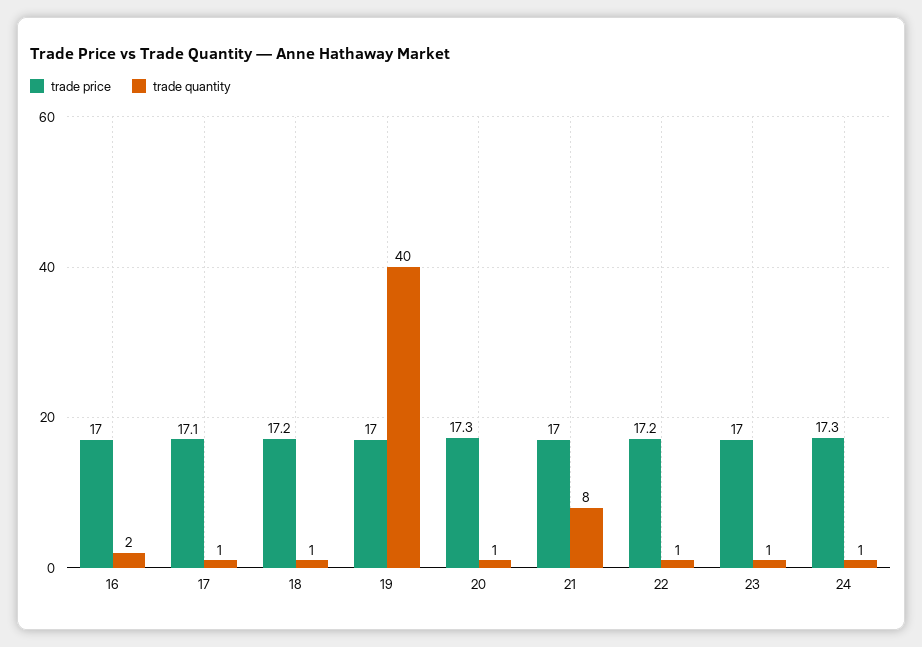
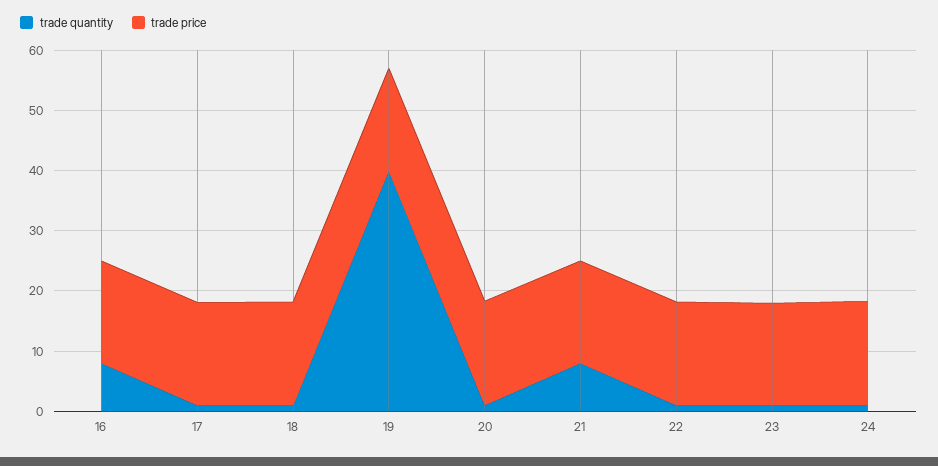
  {
    "trade price": {
      "16": 17,
      "17": 17.1,
      "18": 17.2,
      "19": 17,
      "20": 17.3,
      "21": 17,
      "22": 17.2,
      "23": 17,
      "24": 17.3
    },
    "trade quantity": {
-     "16": 2,
+     "16": 8,
      "17": 1,
      "18": 1,
      "19": 40,
      "20": 1,
      "21": 8,
      "22": 1,
      "23": 1,
      "24": 1
    }
  }

